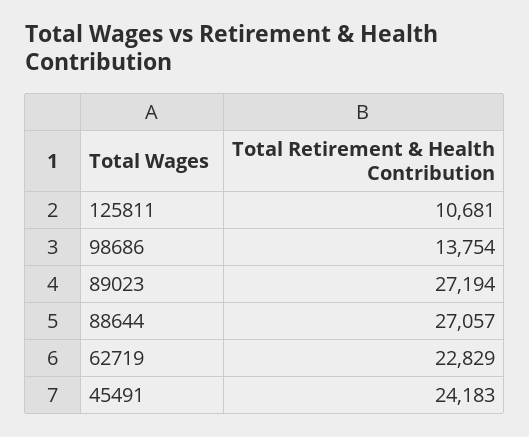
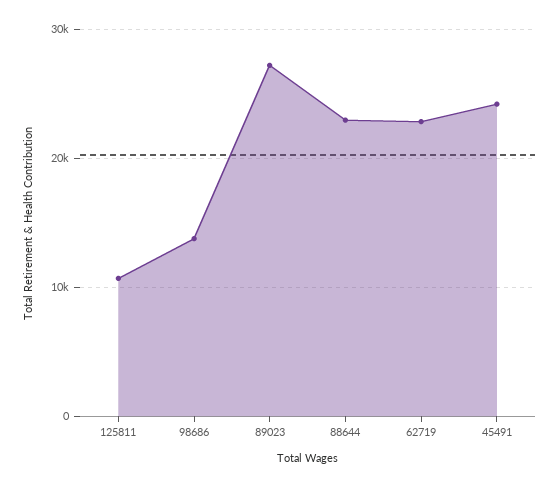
  {
    "125811": 10681,
    "98686": 13754,
    "89023": 27194,
-   "88644": 27057,
+   "88644": 23000,
    "62719": 22829,
    "45491": 24183
  }

